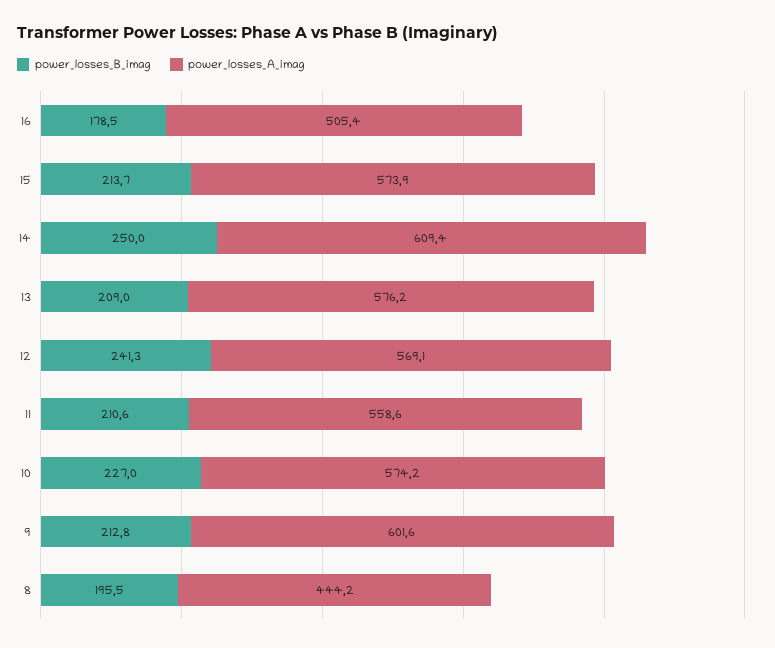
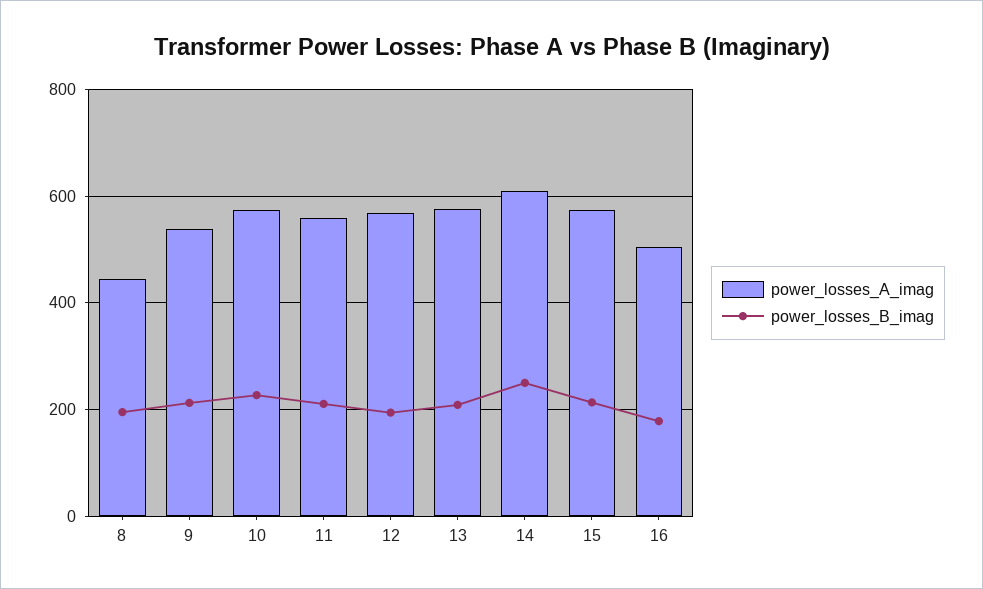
  {
    "power_losses_B_imag": {
      "16": 178.5,
      "15": 213.7,
      "14": 250,
      "13": 209,
-     "12": 241.3,
+     "12": 200,
      "11": 210.6,
      "10": 227,
      "9": 212.8,
      "8": 195.5
    },
    "power_losses_A_imag": {
      "16": 505.4,
      "15": 573.9,
      "14": 609.4,
      "13": 576.2,
      "12": 569.1,
      "11": 558.6,
      "10": 574.2,
-     "9": 601.6,
+     "9": 540,
      "8": 444.2
    }
  }

